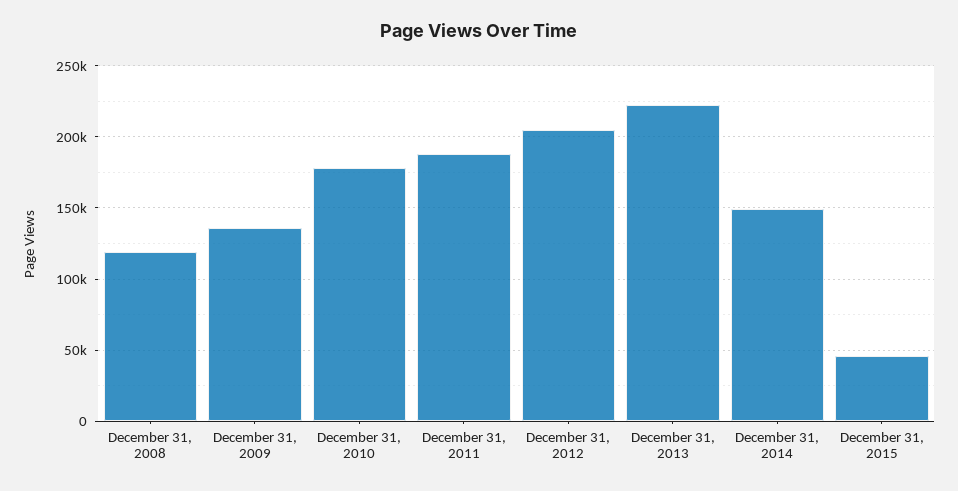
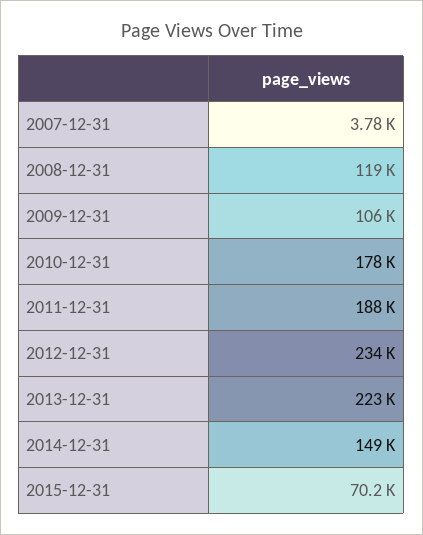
  {
    "December 31, 2008": 119000,
-   "December 31, 2009": 135000,
+   "December 31, 2009": 106000,
    "December 31, 2010": 178000,
    "December 31, 2011": 188000,
-   "December 31, 2012": 205000,
+   "December 31, 2012": 234000,
    "December 31, 2013": 223000,
    "December 31, 2014": 149000,
-   "December 31, 2015": 45000
+   "December 31, 2015": 70200,
+   "2007-12-31": 3780
  }

